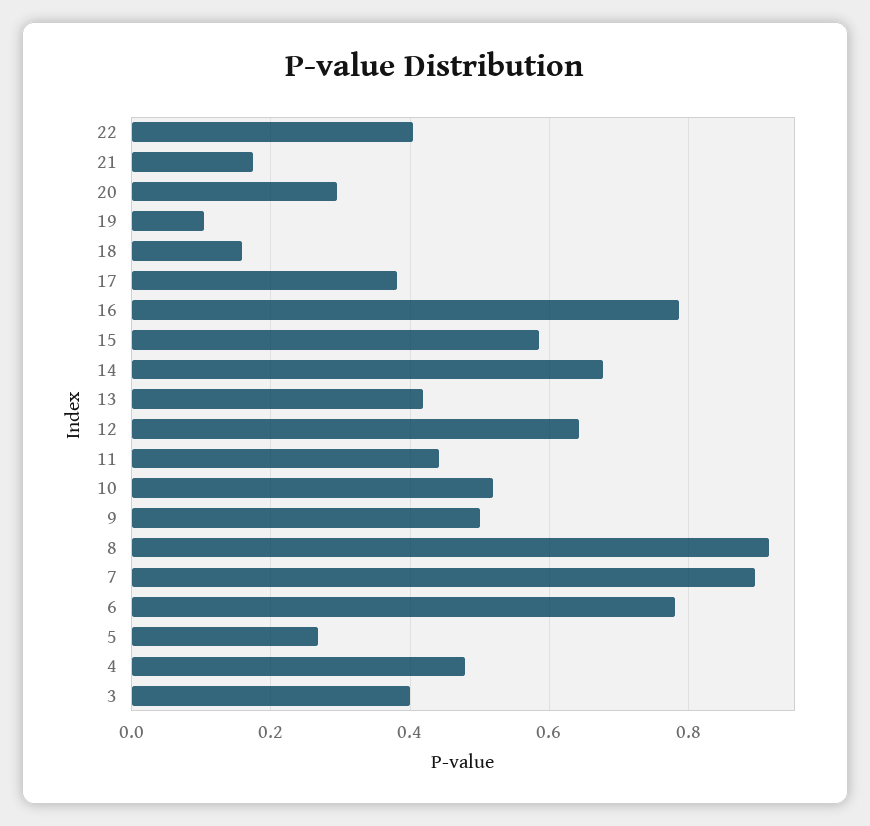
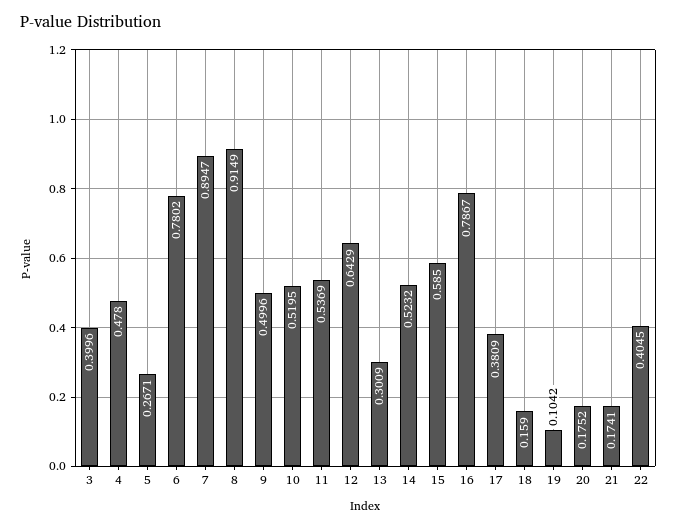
  {
    "22": 0.4045,
    "21": 0.1741,
-   "20": 0.3,
+   "20": 0.1752,
    "19": 0.1042,
    "18": 0.159,
    "17": 0.3809,
    "16": 0.7867,
    "15": 0.585,
-   "14": 0.68,
+   "14": 0.5232,
-   "13": 0.42,
+   "13": 0.3009,
    "12": 0.6429,
-   "11": 0.44,
+   "11": 0.5369,
    "10": 0.5195,
    "9": 0.4996,
    "8": 0.9149,
    "7": 0.8947,
    "6": 0.7802,
    "5": 0.2671,
    "4": 0.478,
    "3": 0.3996
  }

